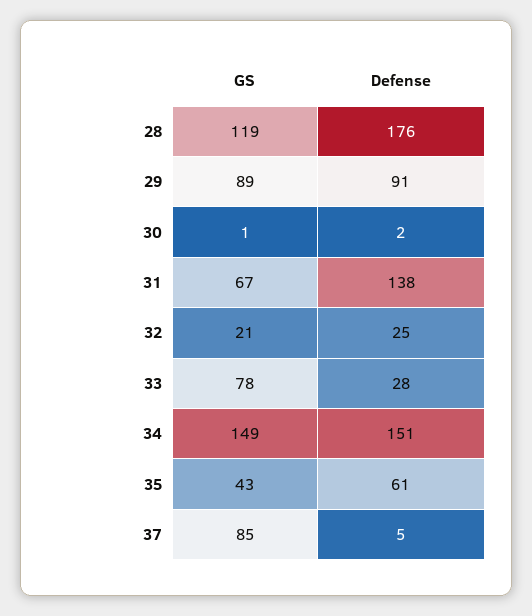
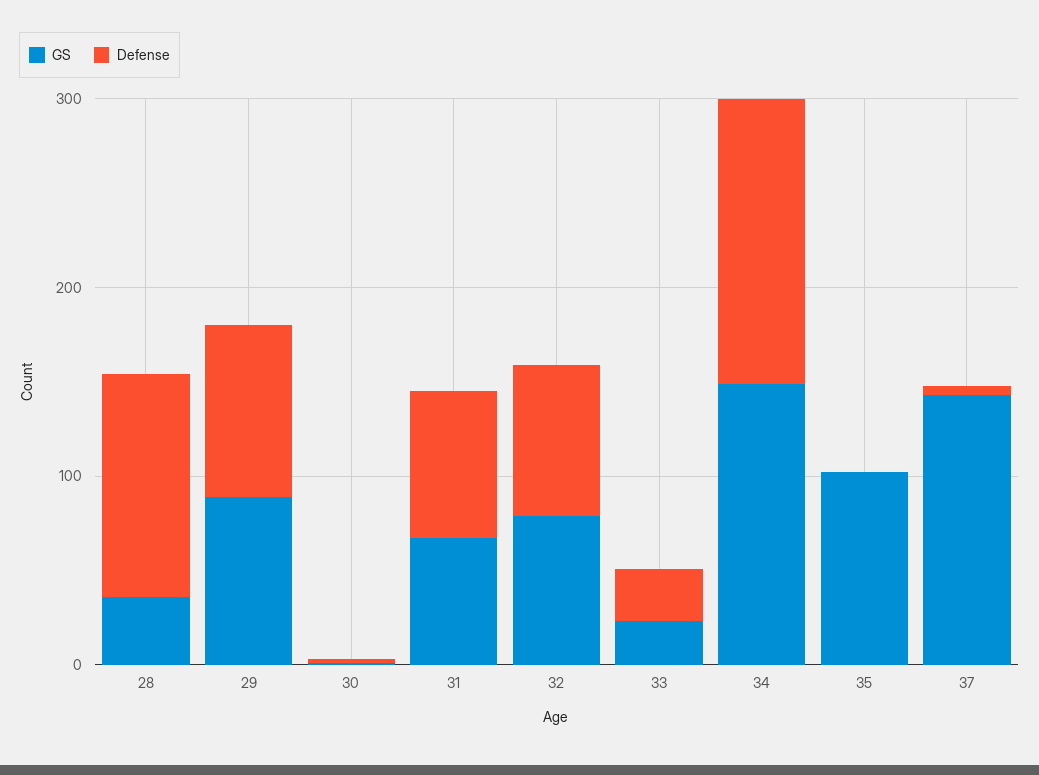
  {
    "GS": {
-     "28": 119,
+     "28": 40,
      "29": 89,
      "30": 1,
      "31": 67,
-     "32": 21,
+     "32": 80,
-     "33": 78,
+     "33": 20,
      "34": 149,
-     "35": 43,
+     "35": 100,
-     "37": 85
+     "37": 140
    },
    "Defense": {
-     "28": 176,
+     "28": 120,
      "29": 91,
      "30": 2,
-     "31": 138,
+     "31": 80,
-     "32": 25,
+     "32": 80,
      "33": 28,
      "34": 151,
-     "35": 61,
+     "35": 0,
      "37": 5
    }
  }

